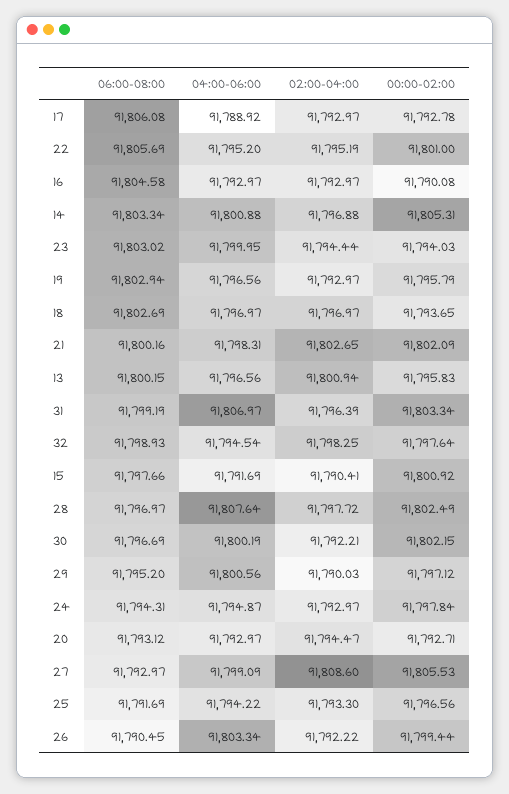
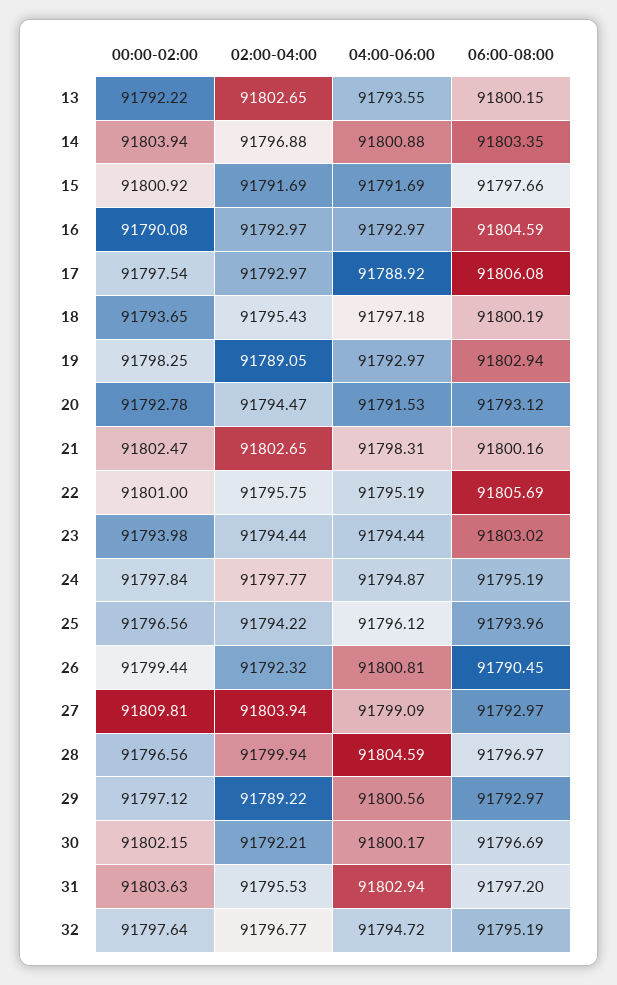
  {
    "06:00-08:00": {
      "17": 91806.08,
      "22": 91805.69,
-     "16": 91804.58,
+     "16": 91804.59,
-     "14": 91803.34,
+     "14": 91803.35,
      "23": 91803.02,
      "19": 91802.94,
-     "18": 91802.69,
+     "18": 91800.19,
      "21": 91800.16,
      "13": 91800.15,
-     "31": 91799.19,
+     "31": 91797.2,
-     "32": 91798.93,
+     "32": 91795.19,
      "15": 91797.66,
      "28": 91796.97,
      "30": 91796.69,
-     "29": 91795.2,
+     "29": 91792.97,
-     "24": 91794.31,
+     "24": 91795.19,
      "20": 91793.12,
      "27": 91792.97,
-     "25": 91791.69,
+     "25": 91793.96,
      "26": 91790.45
    },
    "04:00-06:00": {
      "17": 91788.92,
-     "22": 91795.2,
+     "22": 91795.19,
      "16": 91792.97,
      "14": 91800.88,
-     "23": 91799.95,
+     "23": 91794.44,
-     "19": 91796.56,
+     "19": 91792.97,
-     "18": 91796.97,
+     "18": 91797.18,
      "21": 91798.31,
-     "13": 91796.56,
+     "13": 91793.55,
-     "31": 91806.97,
+     "31": 91802.94,
-     "32": 91794.54,
+     "32": 91794.72,
      "15": 91791.69,
-     "28": 91807.64,
+     "28": 91804.59,
-     "30": 91800.19,
+     "30": 91800.17,
      "29": 91800.56,
      "24": 91794.87,
-     "20": 91792.97,
+     "20": 91791.53,
      "27": 91799.09,
-     "25": 91794.22,
+     "25": 91796.12,
-     "26": 91803.34
+     "26": 91800.81
    },
    "02:00-04:00": {
      "17": 91792.97,
-     "22": 91795.19,
+     "22": 91795.75,
      "16": 91792.97,
      "14": 91796.88,
      "23": 91794.44,
-     "19": 91792.97,
+     "19": 91789.05,
-     "18": 91796.97,
+     "18": 91795.43,
      "21": 91802.65,
-     "13": 91800.94,
+     "13": 91802.65,
-     "31": 91796.39,
+     "31": 91795.53,
-     "32": 91798.25,
+     "32": 91796.77,
-     "15": 91790.41,
+     "15": 91791.69,
-     "28": 91797.72,
+     "28": 91799.94,
      "30": 91792.21,
-     "29": 91790.03,
+     "29": 91789.22,
-     "24": 91792.97,
+     "24": 91797.77,
      "20": 91794.47,
-     "27": 91808.6,
+     "27": 91803.94,
-     "25": 91793.3,
+     "25": 91794.22,
-     "26": 91792.22
+     "26": 91792.32
    },
    "00:00-02:00": {
-     "17": 91792.78,
+     "17": 91797.54,
      "22": 91801,
      "16": 91790.08,
-     "14": 91805.31,
+     "14": 91803.94,
-     "23": 91794.03,
+     "23": 91793.98,
-     "19": 91795.79,
+     "19": 91798.25,
      "18": 91793.65,
-     "21": 91802.09,
+     "21": 91802.47,
-     "13": 91795.83,
+     "13": 91792.22,
-     "31": 91803.34,
+     "31": 91803.63,
      "32": 91797.64,
      "15": 91800.92,
-     "28": 91802.49,
+     "28": 91796.56,
      "30": 91802.15,
      "29": 91797.12,
      "24": 91797.84,
-     "20": 91792.71,
+     "20": 91792.78,
-     "27": 91805.53,
+     "27": 91809.81,
      "25": 91796.56,
      "26": 91799.44
    }
  }

